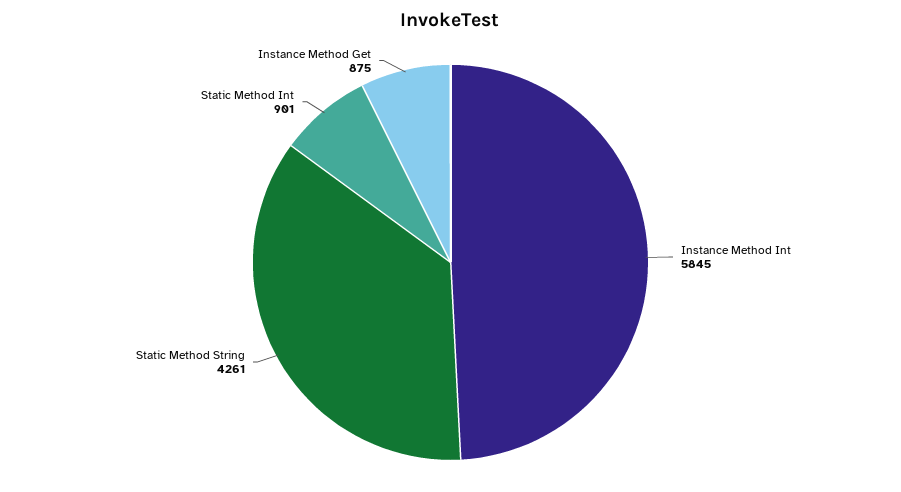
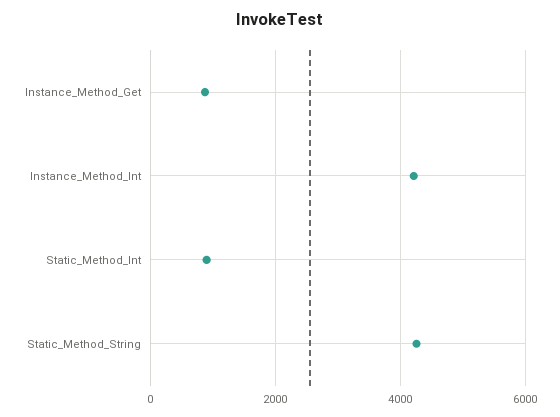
  {
-   "Instance Method Int": 5845,
+   "Instance Method Int": 4200,
    "Static Method String": 4261,
    "Static Method Int": 901,
    "Instance Method Get": 875
  }

